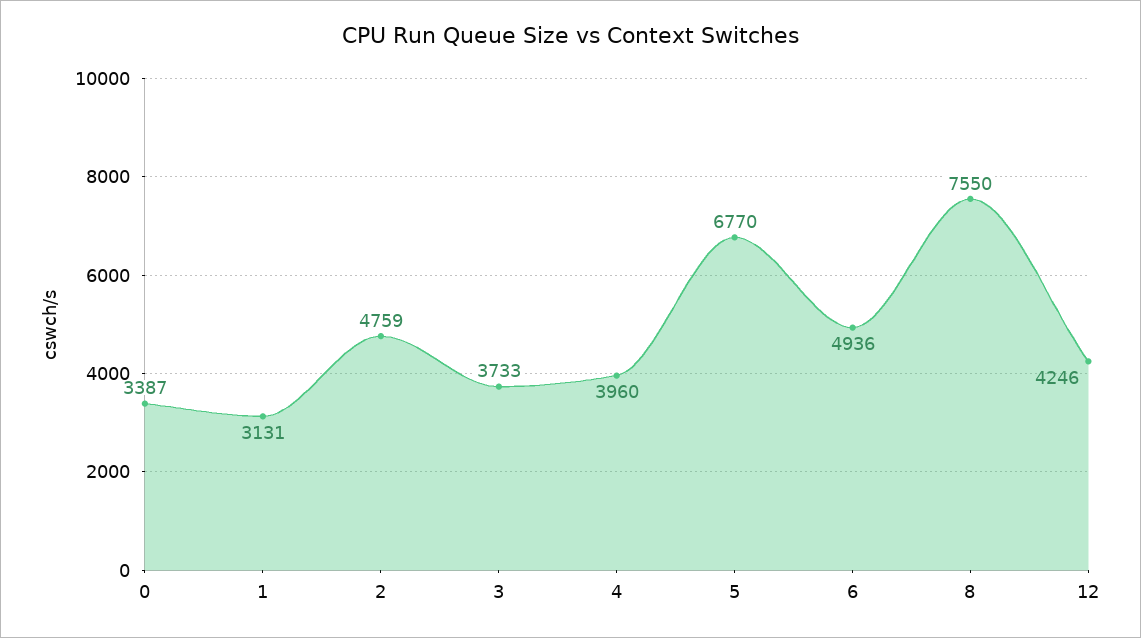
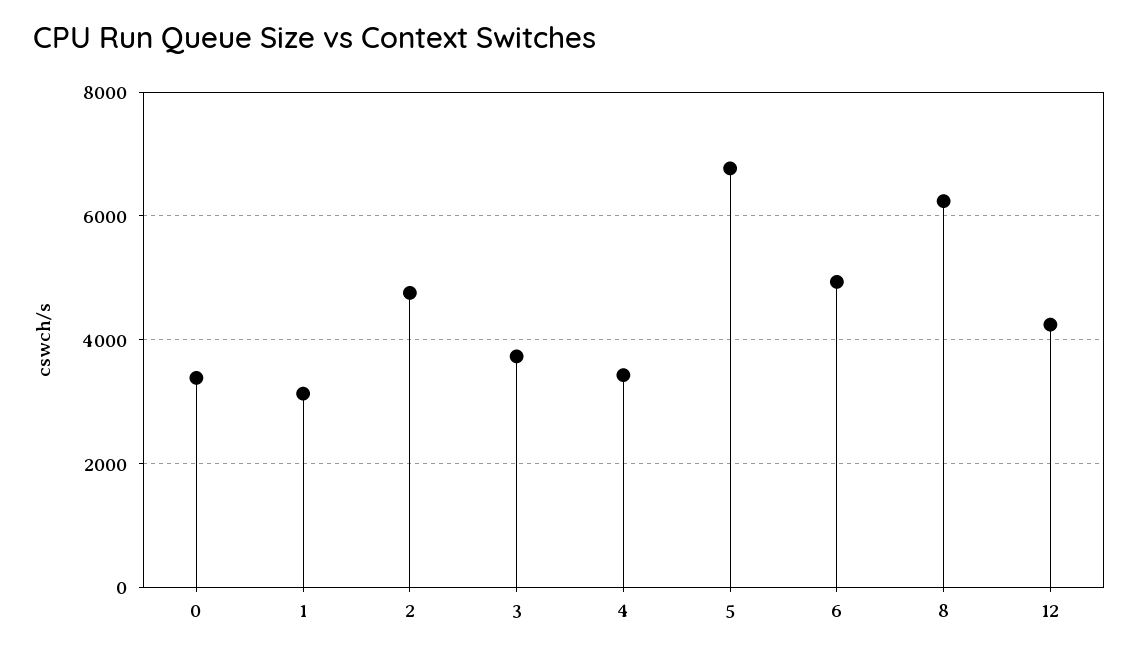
  {
    "0": 3387,
    "1": 3131,
    "2": 4759,
    "3": 3733,
-   "4": 3960,
+   "4": 3400,
    "5": 6770,
    "6": 4936,
-   "8": 7550,
+   "8": 6200,
    "12": 4246
  }

